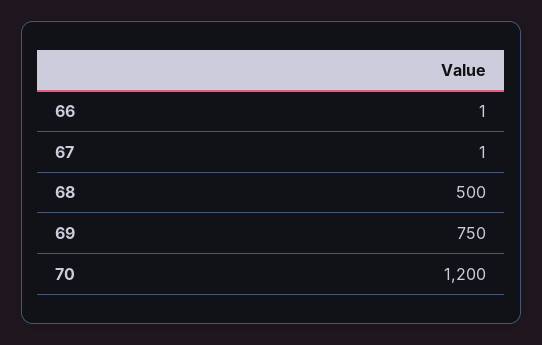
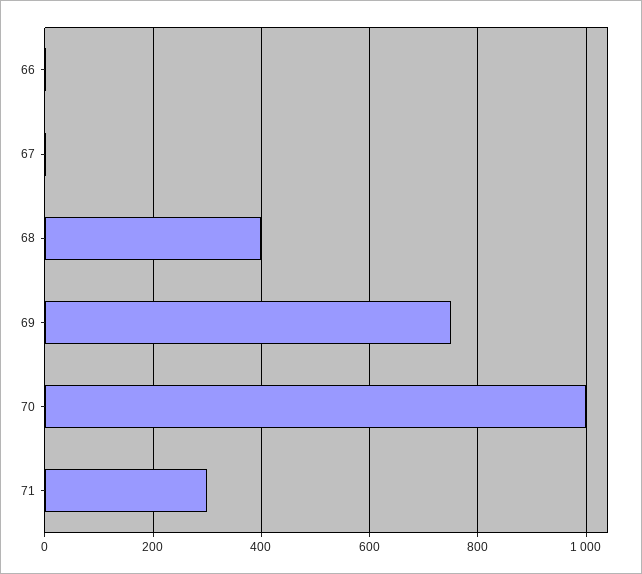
  {
    "66": 1,
    "67": 1,
-   "68": 500,
+   "68": 400,
    "69": 750,
-   "70": 1200
+   "70": 1000,
+   "71": 300
  }

